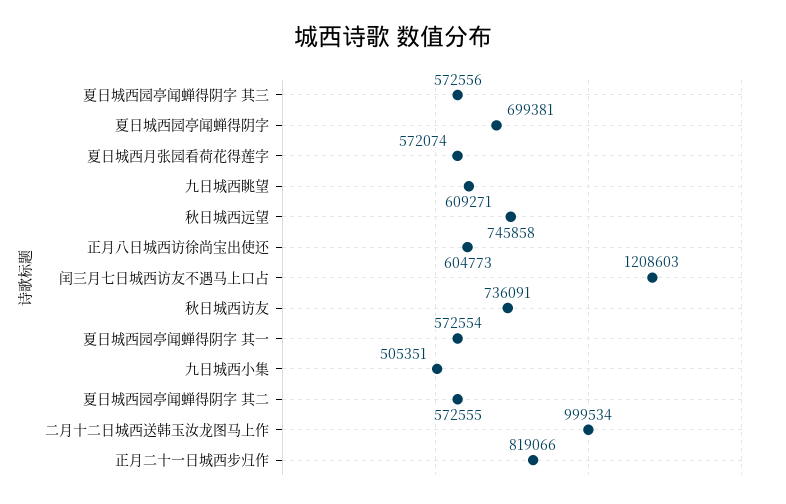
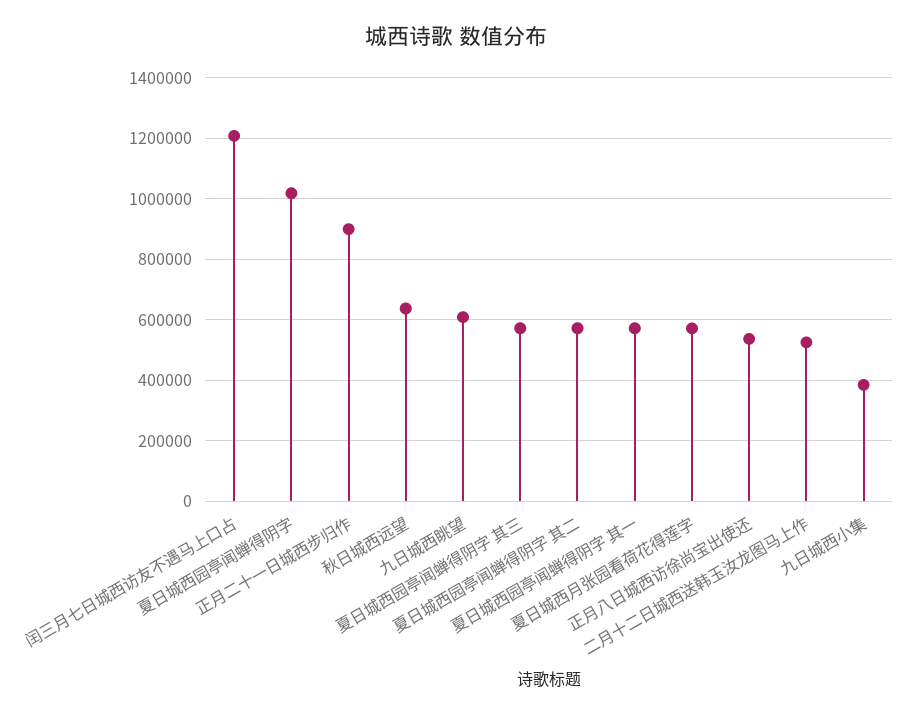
  {
    "夏日城西园亭闻蝉得阴字 其三": 572556,
-   "夏日城西园亭闻蝉得阴字": 699381,
+   "夏日城西园亭闻蝉得阴字": 1020000,
    "夏日城西月张园看荷花得莲字": 572074,
    "九日城西眺望": 609271,
-   "秋日城西远望": 745858,
+   "秋日城西远望": 640000,
-   "正月八日城西访徐尚宝出使还": 604773,
+   "正月八日城西访徐尚宝出使还": 540000,
    "闰三月七日城西访友不遇马上口占": 1208603,
-   "秋日城西访友": 736091,
    "夏日城西园亭闻蝉得阴字 其一": 572554,
-   "九日城西小集": 505351,
+   "九日城西小集": 380000,
    "夏日城西园亭闻蝉得阴字 其二": 572555,
-   "二月十二日城西送韩玉汝龙图马上作": 999534,
+   "二月十二日城西送韩玉汝龙图马上作": 520000,
-   "正月二十一日城西步归作": 819066
+   "正月二十一日城西步归作": 900000
  }

